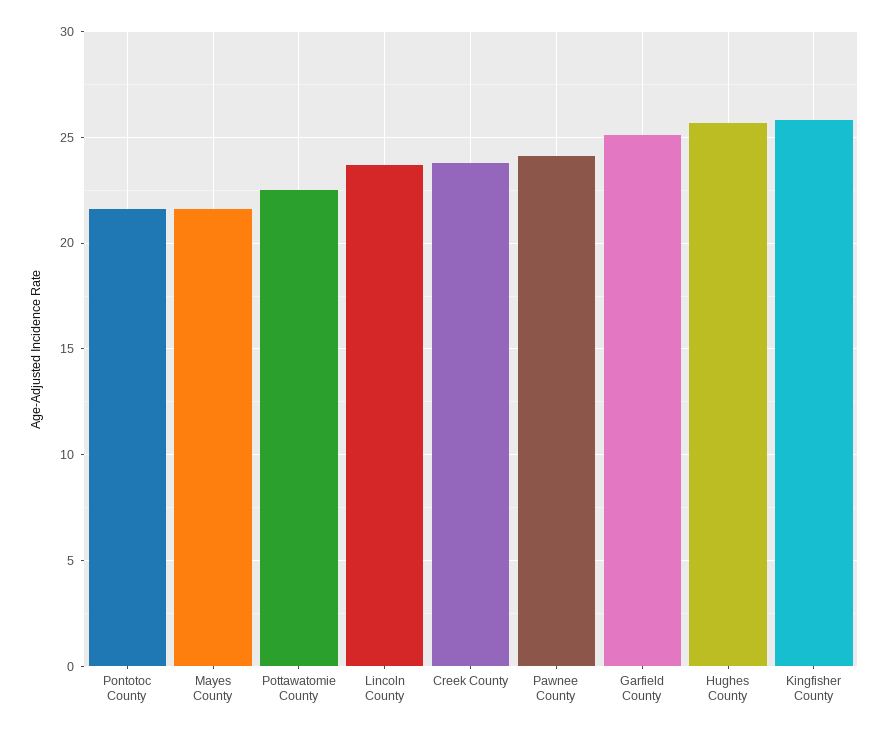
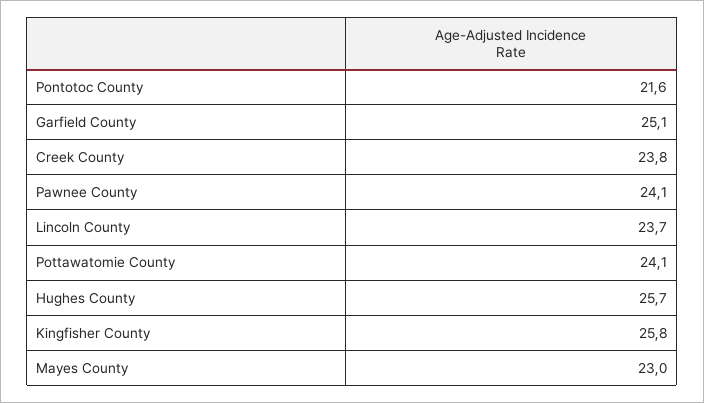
  {
    "Pontotoc County": 21.6,
-   "Mayes County": 21.5,
+   "Mayes County": 23,
-   "Pottawatomie County": 22.5,
+   "Pottawatomie County": 24.1,
    "Lincoln County": 23.7,
    "Creek County": 23.8,
    "Pawnee County": 24.1,
    "Garfield County": 25.1,
    "Hughes County": 25.7,
    "Kingfisher County": 25.8
  }

